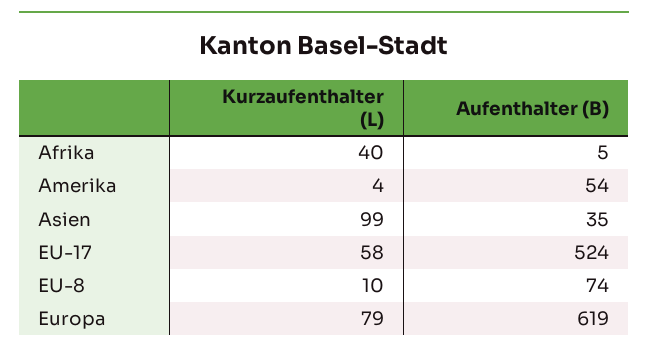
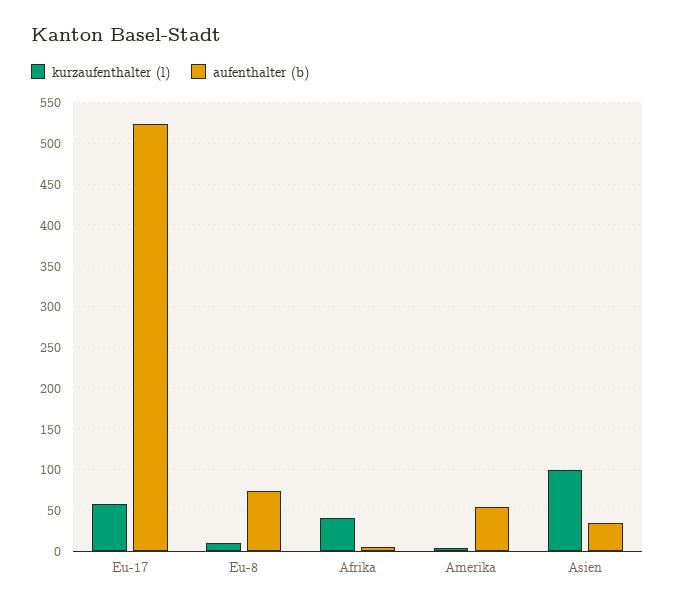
  {
    "Kurzaufenthalter (L)": {
      "Afrika": 40,
      "Amerika": 4,
      "Asien": 99,
      "EU-17": 58,
-     "EU-8": 10,
+     "EU-8": 10
-     "Europa": 79
    },
    "Aufenthalter (B)": {
      "Afrika": 5,
      "Amerika": 54,
      "Asien": 35,
      "EU-17": 524,
-     "EU-8": 74,
+     "EU-8": 74
-     "Europa": 619
    }
  }

